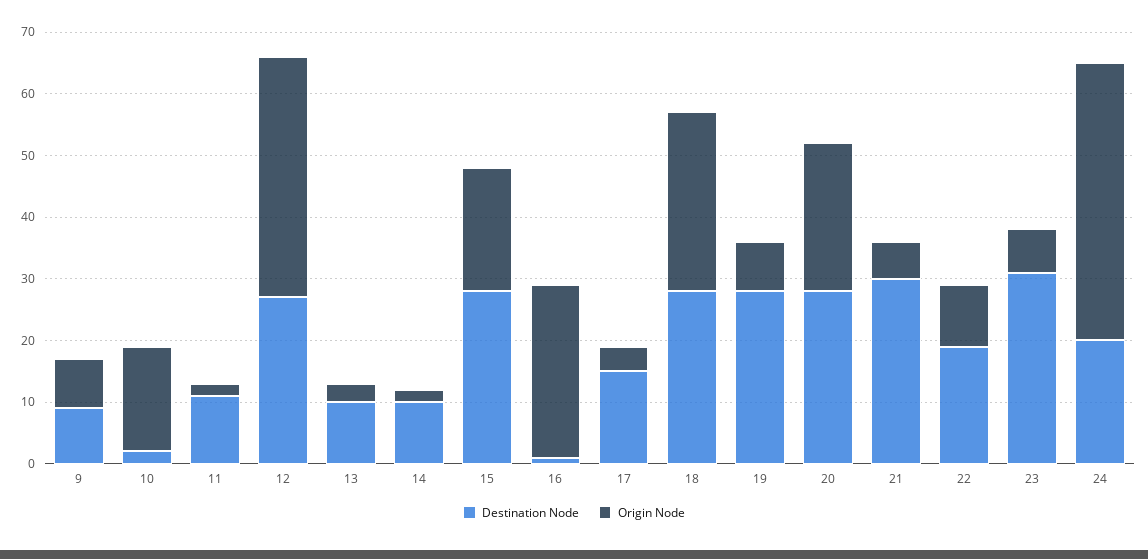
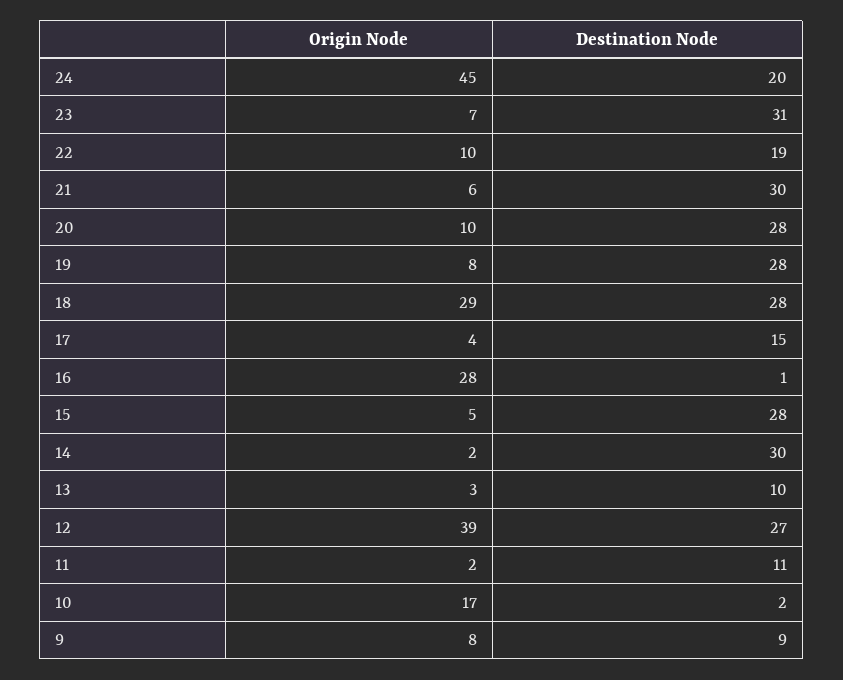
  {
    "Destination Node": {
      "9": 9,
      "10": 2,
      "11": 11,
      "12": 27,
      "13": 10,
-     "14": 10,
+     "14": 30,
      "15": 28,
      "16": 1,
      "17": 15,
      "18": 28,
      "19": 28,
      "20": 28,
      "21": 30,
      "22": 19,
      "23": 31,
      "24": 20
    },
    "Origin Node": {
      "9": 8,
      "10": 17,
      "11": 2,
      "12": 39,
      "13": 3,
      "14": 2,
-     "15": 20,
+     "15": 5,
      "16": 28,
      "17": 4,
      "18": 29,
      "19": 8,
-     "20": 25,
+     "20": 10,
      "21": 6,
      "22": 10,
      "23": 7,
      "24": 45
    }
  }

